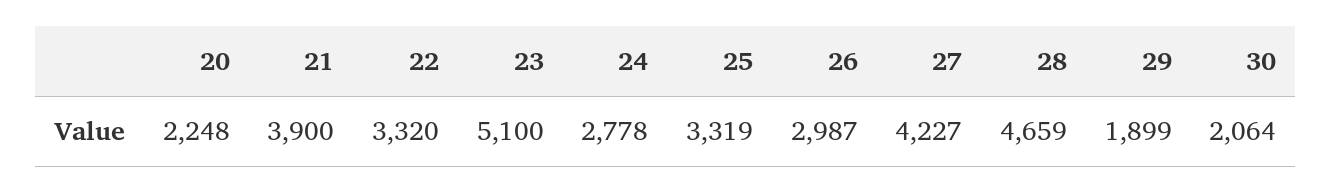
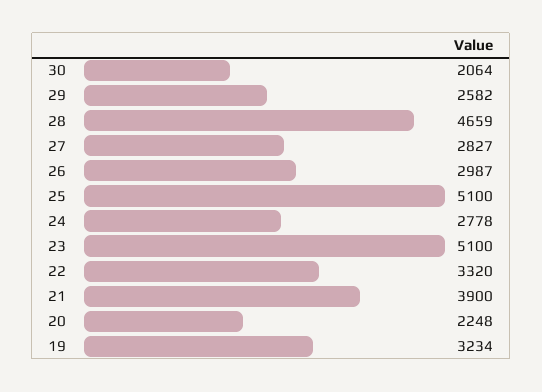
  {
    "20": 2248,
    "21": 3900,
    "22": 3320,
    "23": 5100,
    "24": 2778,
-   "25": 3319,
+   "25": 5100,
    "26": 2987,
-   "27": 4227,
+   "27": 2827,
    "28": 4659,
-   "29": 1899,
+   "29": 2582,
-   "30": 2064
+   "30": 2064,
+   "19": 3234
  }

